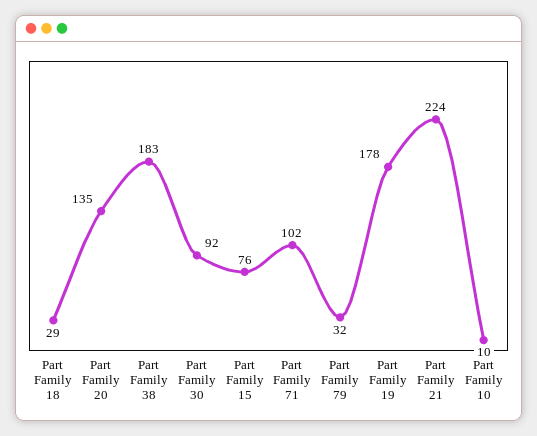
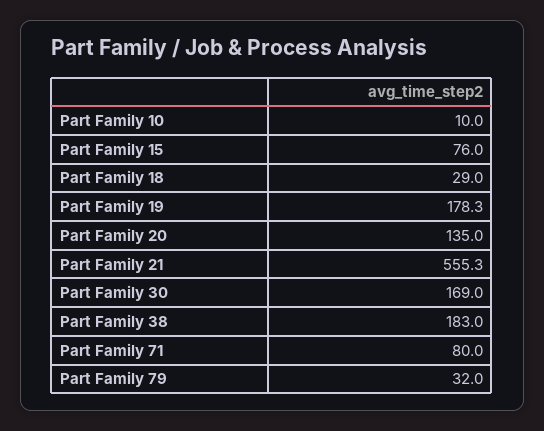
  {
    "Part Family 18": 29,
    "Part Family 20": 135,
    "Part Family 38": 183,
-   "Part Family 30": 92,
+   "Part Family 30": 169,
    "Part Family 15": 76,
-   "Part Family 71": 102,
+   "Part Family 71": 80,
    "Part Family 79": 32,
    "Part Family 19": 178.3,
-   "Part Family 21": 224,
+   "Part Family 21": 555.3,
    "Part Family 10": 10
  }

